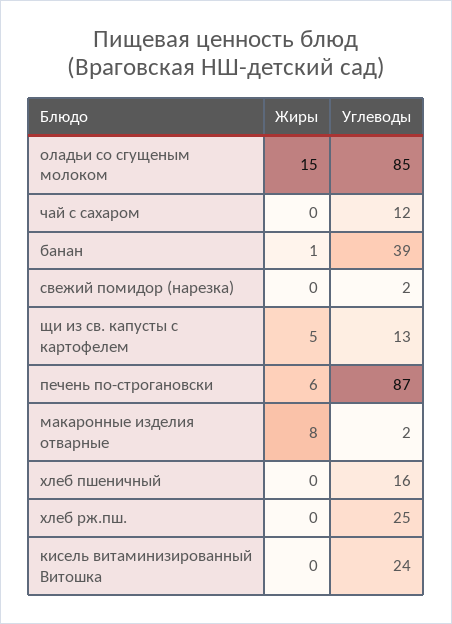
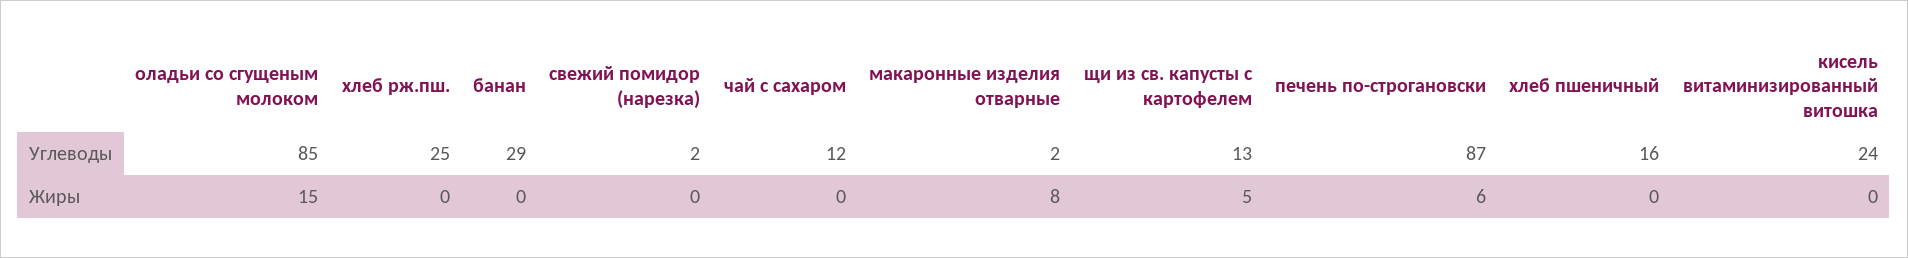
  {
    "Жиры": {
      "оладьи со сгущеным молоком": 15,
      "чай с сахаром": 0,
-     "банан": 1,
+     "банан": 0,
      "свежий помидор (нарезка)": 0,
      "щи из св. капусты с картофелем": 5,
      "печень по-строгановски": 6,
      "макаронные изделия отварные": 8,
      "хлеб пшеничный": 0,
      "хлеб рж.пш.": 0,
      "кисель витаминизированный Витошка": 0
    },
    "Углеводы": {
      "оладьи со сгущеным молоком": 85,
      "чай с сахаром": 12,
-     "банан": 39,
+     "банан": 29,
      "свежий помидор (нарезка)": 2,
      "щи из св. капусты с картофелем": 13,
      "печень по-строгановски": 87,
      "макаронные изделия отварные": 2,
      "хлеб пшеничный": 16,
      "хлеб рж.пш.": 25,
      "кисель витаминизированный Витошка": 24
    }
  }

